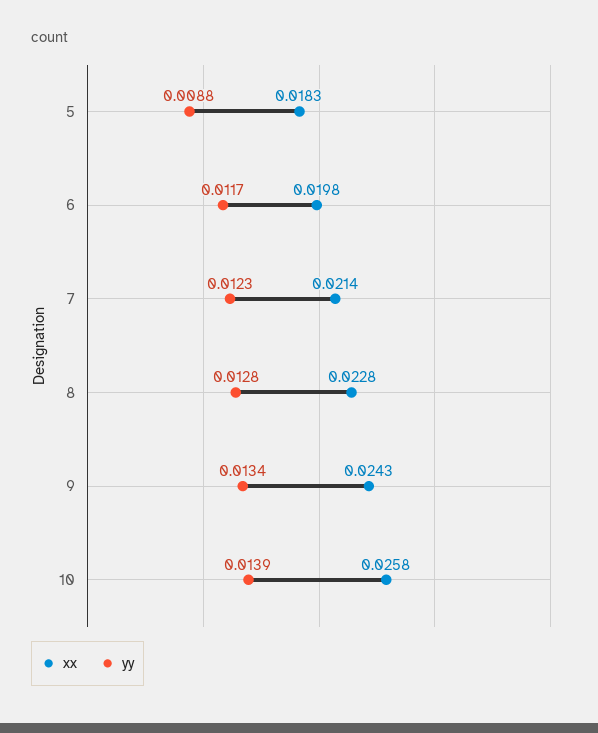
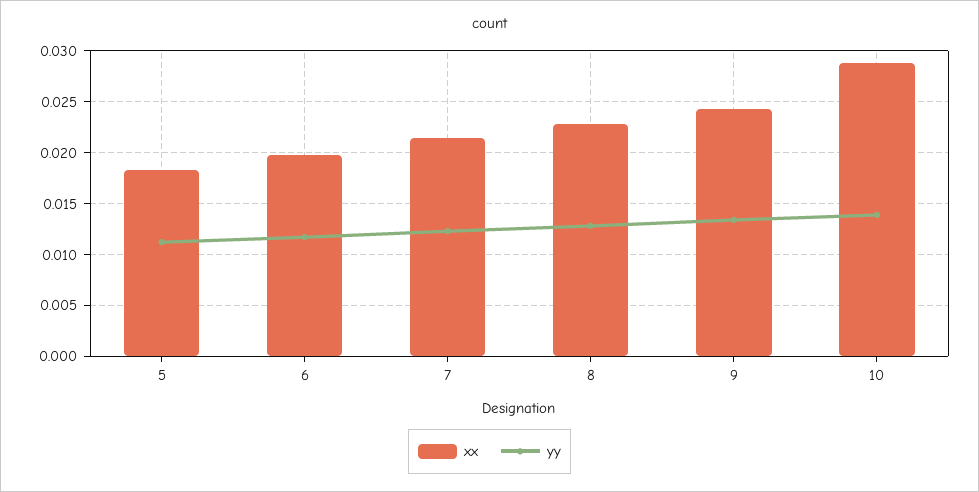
  {
    "xx": {
      "5": 0.0183,
      "6": 0.0198,
      "7": 0.0214,
      "8": 0.0228,
      "9": 0.0243,
-     "10": 0.0258
+     "10": 0.029
    },
    "yy": {
-     "5": 0.0088,
+     "5": 0.011,
      "6": 0.0117,
      "7": 0.0123,
      "8": 0.0128,
      "9": 0.0134,
      "10": 0.0139
    }
  }

